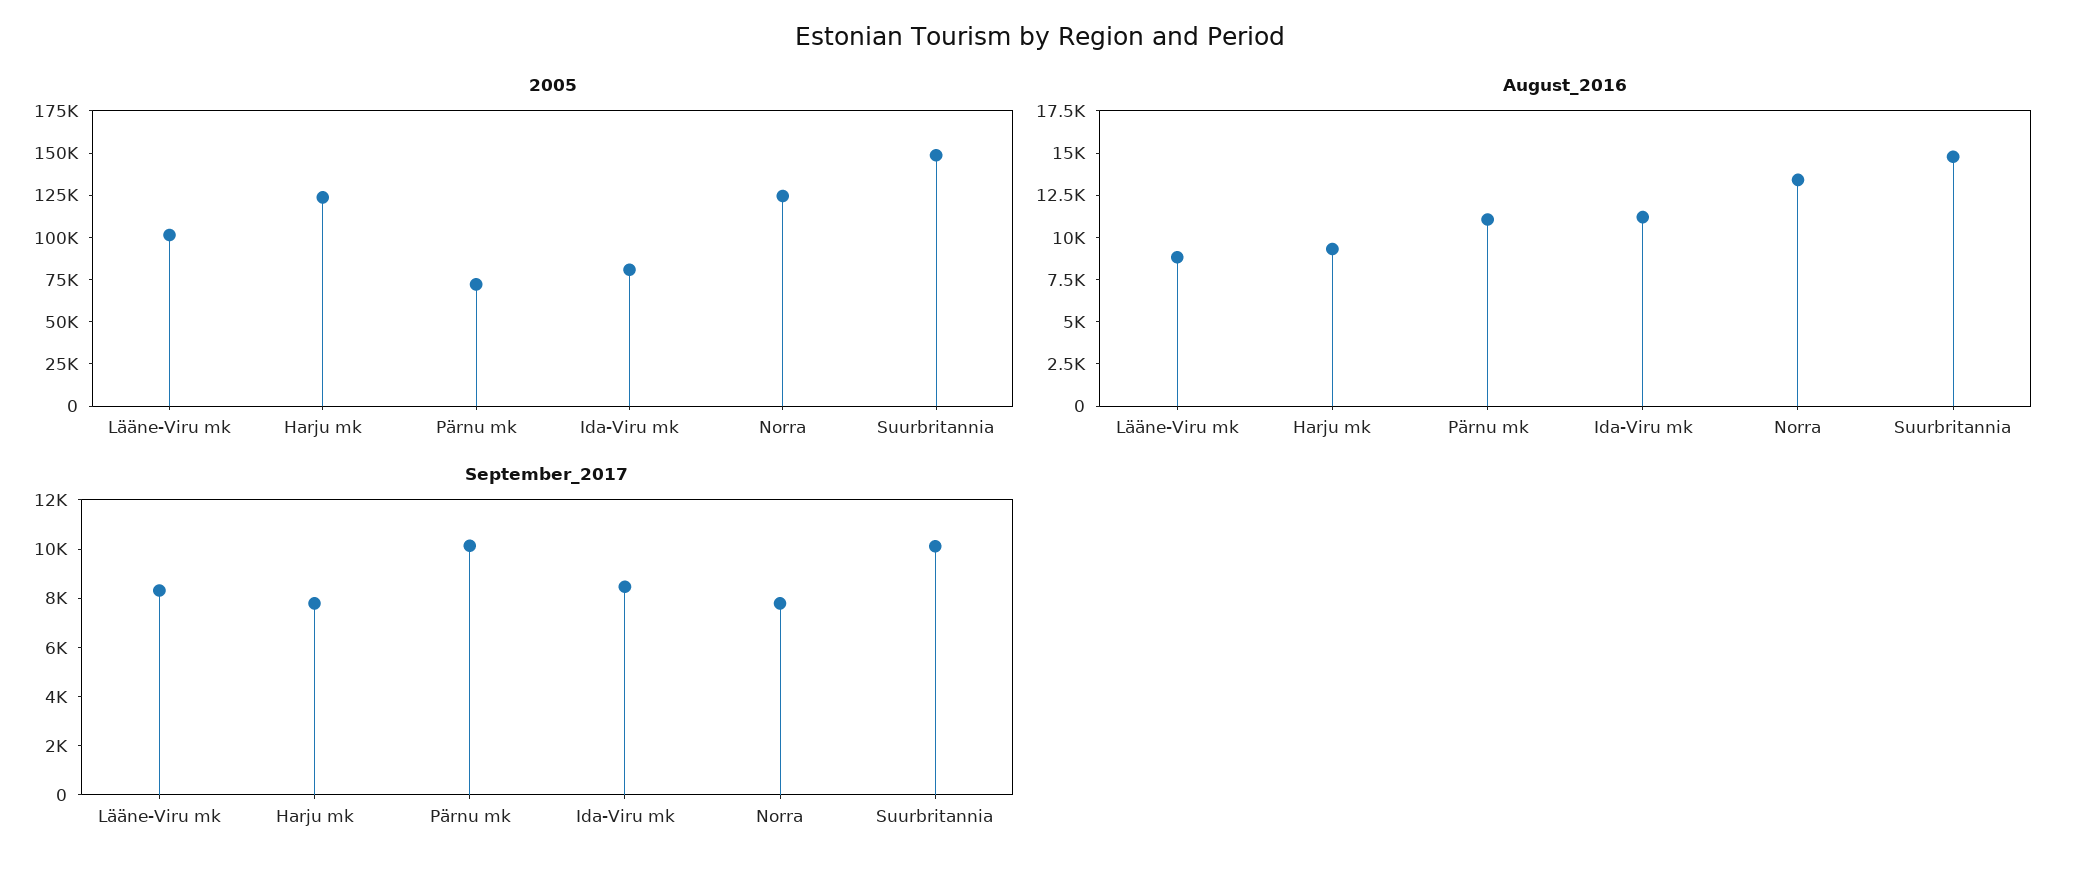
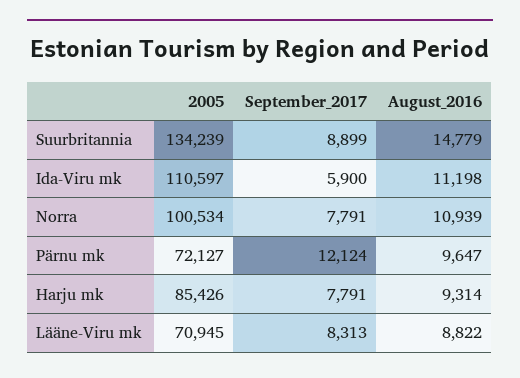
  {
    "2005": {
-     "Lääne-Viru mk": 100000,
+     "Lääne-Viru mk": 70945,
-     "Harju mk": 125000,
+     "Harju mk": 85426,
      "Pärnu mk": 72127,
-     "Ida-Viru mk": 80000,
+     "Ida-Viru mk": 110597,
-     "Norra": 125000,
+     "Norra": 100534,
-     "Suurbritannia": 150000
+     "Suurbritannia": 134239
    },
    "August_2016": {
      "Lääne-Viru mk": 8822,
      "Harju mk": 9314,
-     "Pärnu mk": 11000,
+     "Pärnu mk": 9647,
      "Ida-Viru mk": 11198,
-     "Norra": 13500,
+     "Norra": 10939,
      "Suurbritannia": 14779
    },
    "September_2017": {
      "Lääne-Viru mk": 8313,
      "Harju mk": 7791,
-     "Pärnu mk": 10000,
+     "Pärnu mk": 12124,
-     "Ida-Viru mk": 8500,
+     "Ida-Viru mk": 5900,
      "Norra": 7791,
-     "Suurbritannia": 10000
+     "Suurbritannia": 8899
    }
  }

